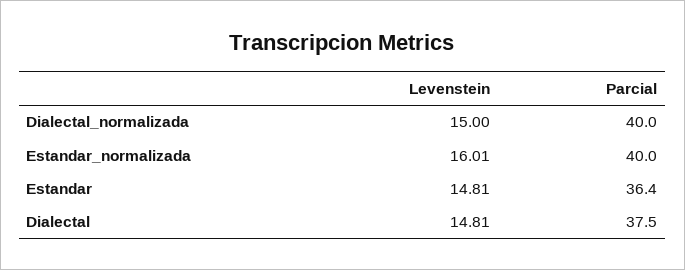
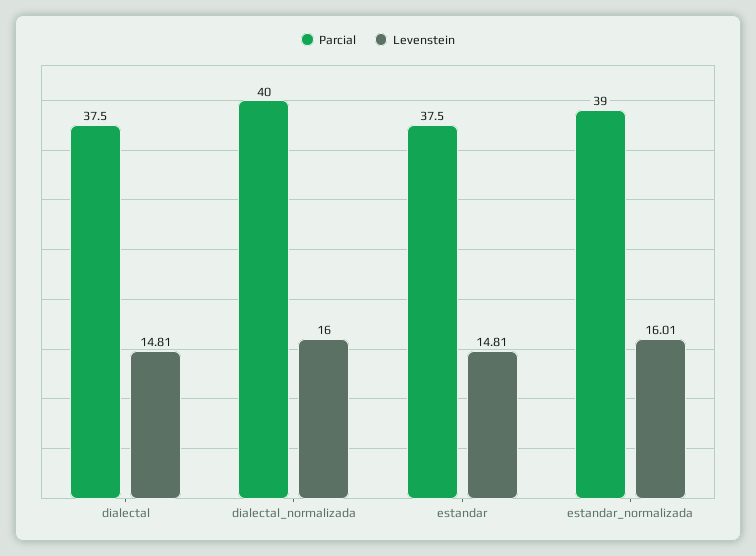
  {
    "Levenstein": {
-     "Dialectal_normalizada": 15,
+     "Dialectal_normalizada": 16,
      "Estandar_normalizada": 16.01,
      "Estandar": 14.81,
      "Dialectal": 14.81
    },
    "Parcial": {
      "Dialectal_normalizada": 40,
-     "Estandar_normalizada": 40,
+     "Estandar_normalizada": 39,
-     "Estandar": 36.4,
+     "Estandar": 37.5,
      "Dialectal": 37.5
    }
  }

